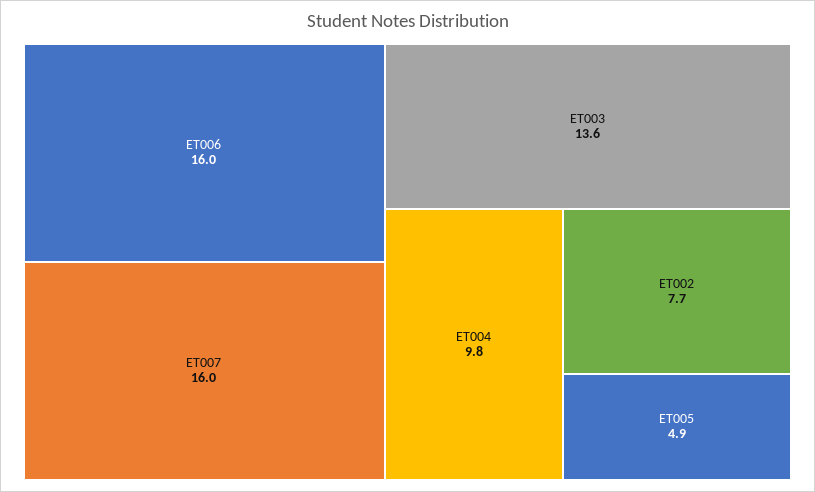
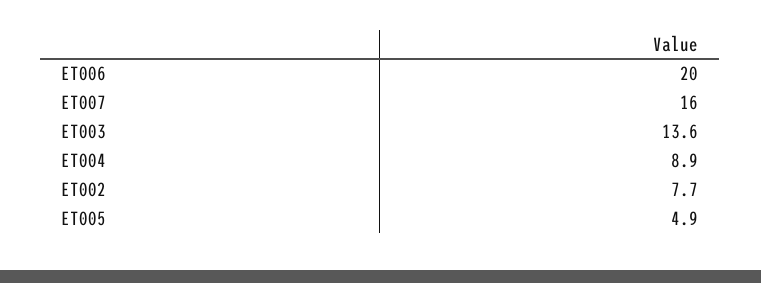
  {
-   "ET006": 16,
+   "ET006": 20,
    "ET007": 16,
    "ET003": 13.6,
-   "ET004": 9.8,
+   "ET004": 8.9,
    "ET002": 7.7,
    "ET005": 4.9
  }

